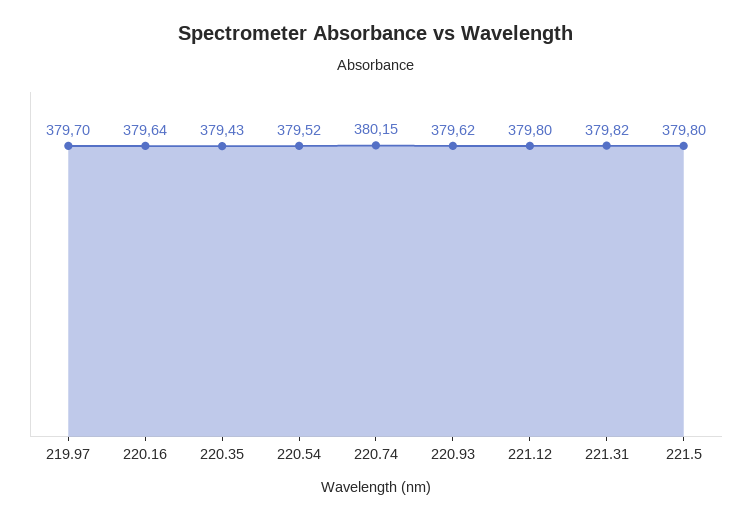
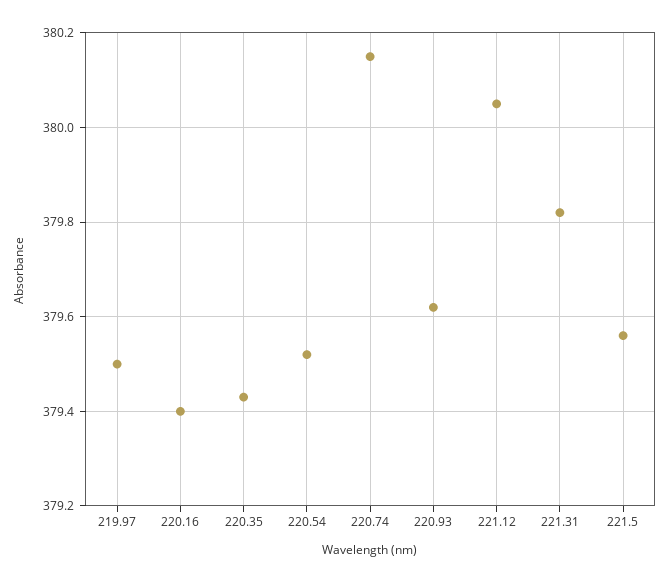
  {
-   "219.97": 379.7,
+   "219.97": 379.5,
-   "220.16": 379.64,
+   "220.16": 379.4,
    "220.35": 379.43,
    "220.54": 379.52,
    "220.74": 380.15,
    "220.93": 379.62,
-   "221.12": 379.8,
+   "221.12": 380.05,
    "221.31": 379.82,
-   "221.5": 379.8
+   "221.5": 379.55
  }

